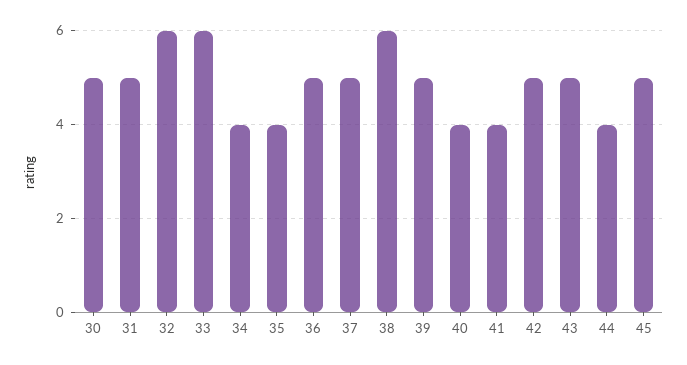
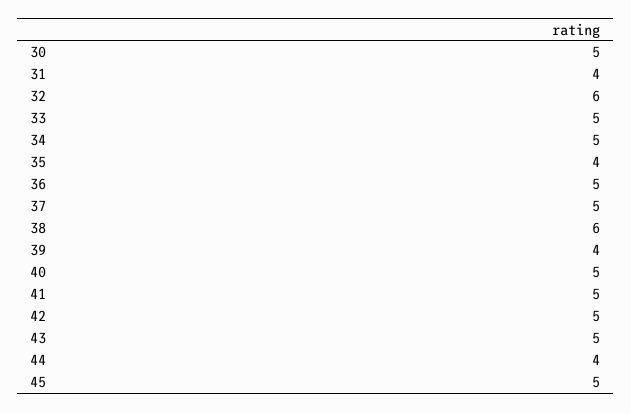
  {
    "30": 5,
-   "31": 5,
+   "31": 4,
    "32": 6,
-   "33": 6,
+   "33": 5,
-   "34": 4,
+   "34": 5,
    "35": 4,
    "36": 5,
    "37": 5,
    "38": 6,
-   "39": 5,
+   "39": 4,
-   "40": 4,
+   "40": 5,
-   "41": 4,
+   "41": 5,
    "42": 5,
    "43": 5,
    "44": 4,
    "45": 5
  }

